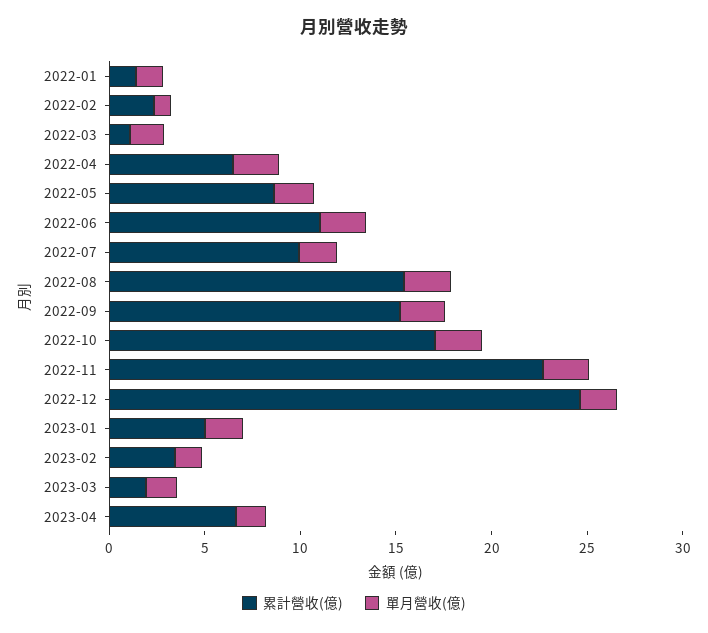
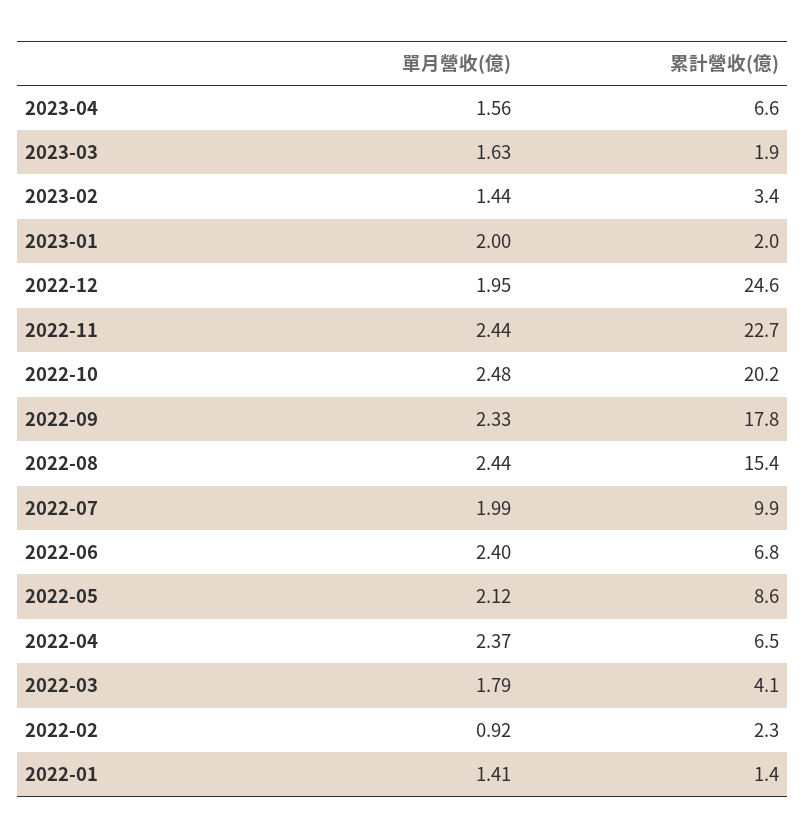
  {
    "累計營收(億)": {
      "2022-01": 1.4,
      "2022-02": 2.3,
-     "2022-03": 1,
+     "2022-03": 4.1,
      "2022-04": 6.5,
      "2022-05": 8.6,
-     "2022-06": 11,
+     "2022-06": 6.8,
      "2022-07": 9.9,
      "2022-08": 15.4,
-     "2022-09": 15,
+     "2022-09": 17.8,
-     "2022-10": 17,
+     "2022-10": 20.2,
      "2022-11": 22.7,
      "2022-12": 24.6,
-     "2023-01": 5,
+     "2023-01": 2,
      "2023-02": 3.4,
      "2023-03": 1.9,
      "2023-04": 6.6
    },
    "單月營收(億)": {
      "2022-01": 1.41,
      "2022-02": 0.92,
      "2022-03": 1.79,
      "2022-04": 2.37,
      "2022-05": 2.12,
      "2022-06": 2.4,
      "2022-07": 1.99,
      "2022-08": 2.44,
      "2022-09": 2.33,
      "2022-10": 2.48,
      "2022-11": 2.44,
      "2022-12": 1.95,
      "2023-01": 2,
      "2023-02": 1.44,
      "2023-03": 1.63,
      "2023-04": 1.56
    }
  }

